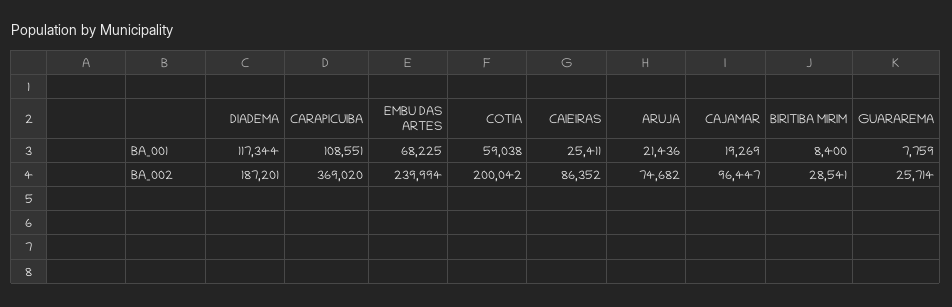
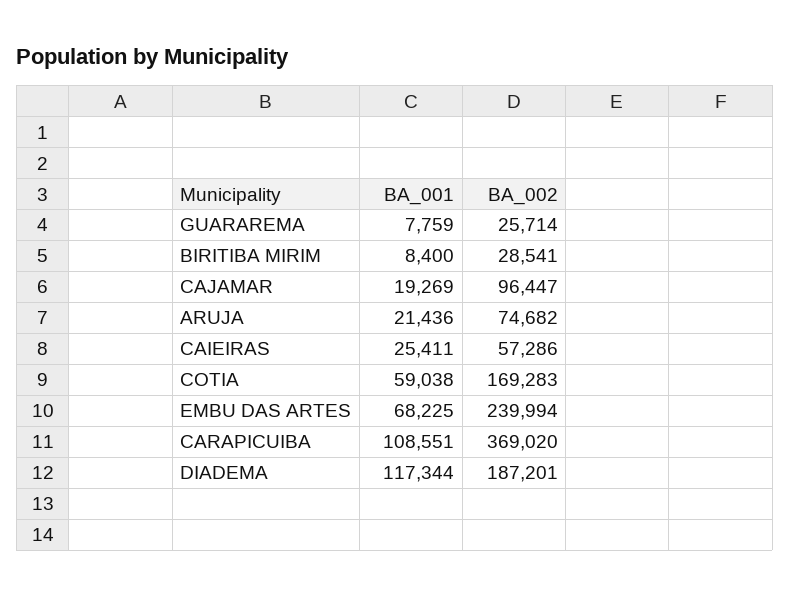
  {
    "DIADEMA": {
      "BA_001": 117344,
      "BA_002": 187201
    },
    "CARAPICUIBA": {
      "BA_001": 108551,
      "BA_002": 369020
    },
    "EMBU DAS ARTES": {
      "BA_001": 68225,
      "BA_002": 239994
    },
    "COTIA": {
      "BA_001": 59038,
-     "BA_002": 200042
+     "BA_002": 169283
    },
    "CAIEIRAS": {
      "BA_001": 25411,
-     "BA_002": 86352
+     "BA_002": 57286
    },
    "ARUJA": {
      "BA_001": 21436,
      "BA_002": 74682
    },
    "CAJAMAR": {
      "BA_001": 19269,
      "BA_002": 96447
    },
    "BIRITIBA MIRIM": {
      "BA_001": 8400,
      "BA_002": 28541
    },
    "GUARAREMA": {
      "BA_001": 7759,
      "BA_002": 25714
    }
  }

